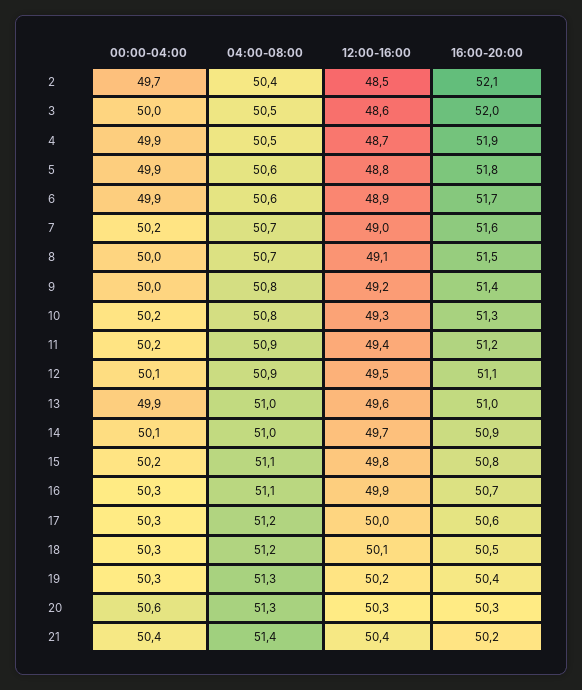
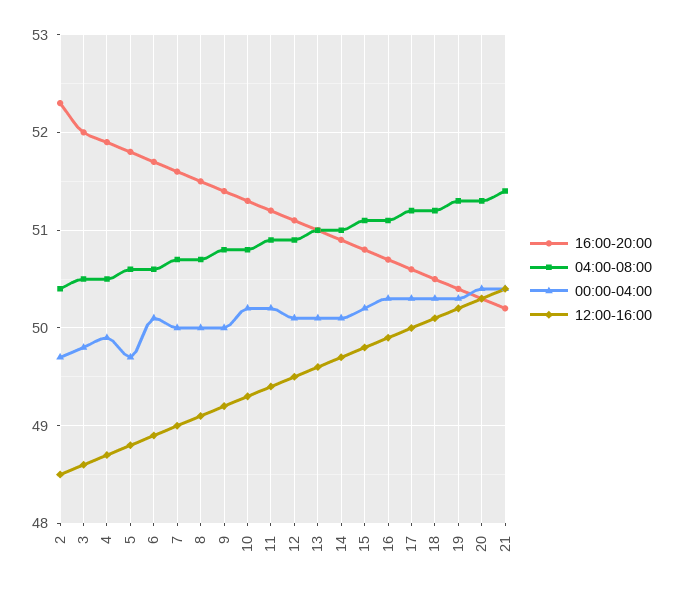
  {
    "00:00-04:00": {
      "2": 49.7,
-     "3": 50,
+     "3": 49.8,
      "4": 49.9,
-     "5": 49.9,
+     "5": 49.7,
-     "6": 49.9,
+     "6": 50.1,
-     "7": 50.2,
+     "7": 50,
      "8": 50,
      "9": 50,
      "10": 50.2,
      "11": 50.2,
      "12": 50.1,
-     "13": 49.9,
+     "13": 50.1,
      "14": 50.1,
      "15": 50.2,
      "16": 50.3,
      "17": 50.3,
      "18": 50.3,
      "19": 50.3,
-     "20": 50.6,
+     "20": 50.4,
      "21": 50.4
    },
    "04:00-08:00": {
      "2": 50.4,
      "3": 50.5,
      "4": 50.5,
      "5": 50.6,
      "6": 50.6,
      "7": 50.7,
      "8": 50.7,
      "9": 50.8,
      "10": 50.8,
      "11": 50.9,
      "12": 50.9,
      "13": 51,
      "14": 51,
      "15": 51.1,
      "16": 51.1,
      "17": 51.2,
      "18": 51.2,
      "19": 51.3,
      "20": 51.3,
      "21": 51.4
    },
    "12:00-16:00": {
      "2": 48.5,
      "3": 48.6,
      "4": 48.7,
      "5": 48.8,
      "6": 48.9,
      "7": 49,
      "8": 49.1,
      "9": 49.2,
      "10": 49.3,
      "11": 49.4,
      "12": 49.5,
      "13": 49.6,
      "14": 49.7,
      "15": 49.8,
      "16": 49.9,
      "17": 50,
      "18": 50.1,
      "19": 50.2,
      "20": 50.3,
      "21": 50.4
    },
    "16:00-20:00": {
-     "2": 52.1,
+     "2": 52.3,
      "3": 52,
      "4": 51.9,
      "5": 51.8,
      "6": 51.7,
      "7": 51.6,
      "8": 51.5,
      "9": 51.4,
      "10": 51.3,
      "11": 51.2,
      "12": 51.1,
      "13": 51,
      "14": 50.9,
      "15": 50.8,
      "16": 50.7,
      "17": 50.6,
      "18": 50.5,
      "19": 50.4,
      "20": 50.3,
      "21": 50.2
    }
  }

